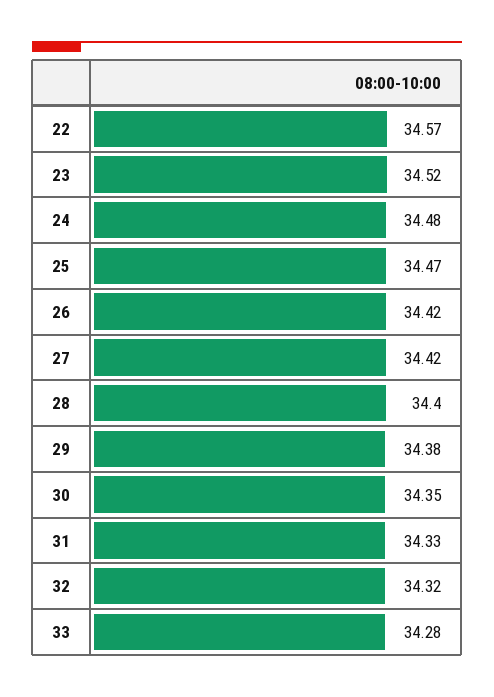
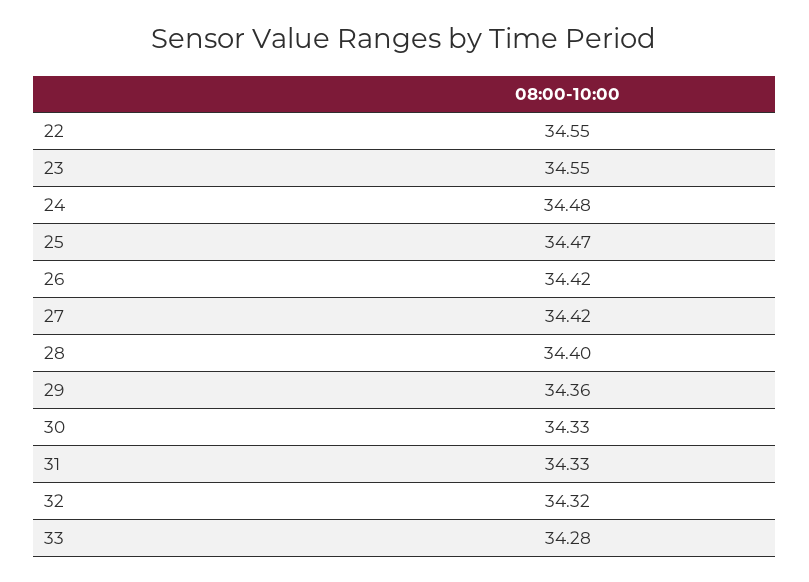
  {
-   "22": 34.57,
+   "22": 34.55,
-   "23": 34.52,
+   "23": 34.55,
    "24": 34.48,
    "25": 34.47,
    "26": 34.42,
    "27": 34.42,
    "28": 34.4,
-   "29": 34.38,
+   "29": 34.36,
-   "30": 34.35,
+   "30": 34.33,
    "31": 34.33,
    "32": 34.32,
    "33": 34.28
  }

